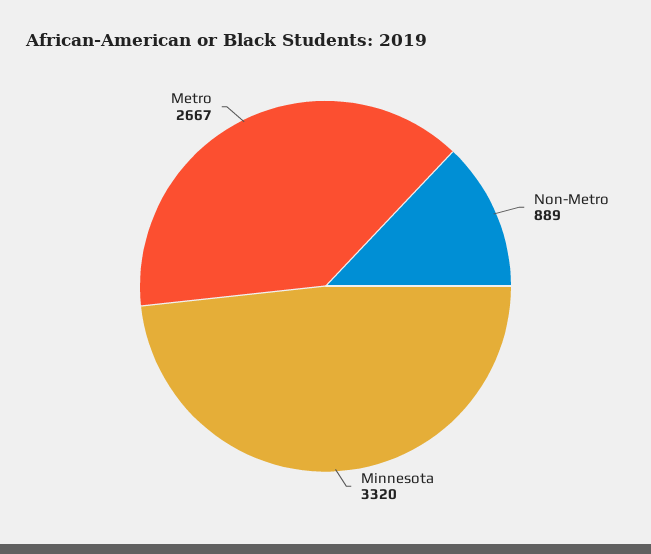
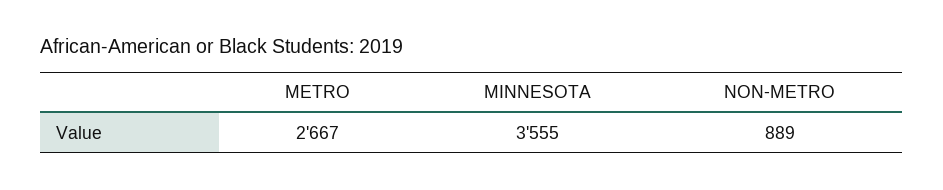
  {
    "Non-Metro": 889,
-   "Minnesota": 3320,
+   "Minnesota": 3555,
    "Metro": 2667
  }

